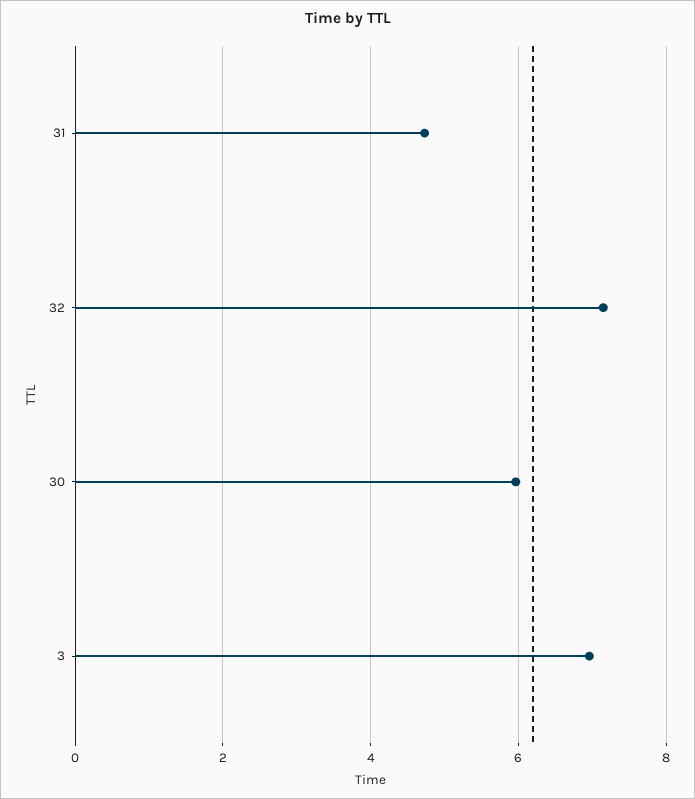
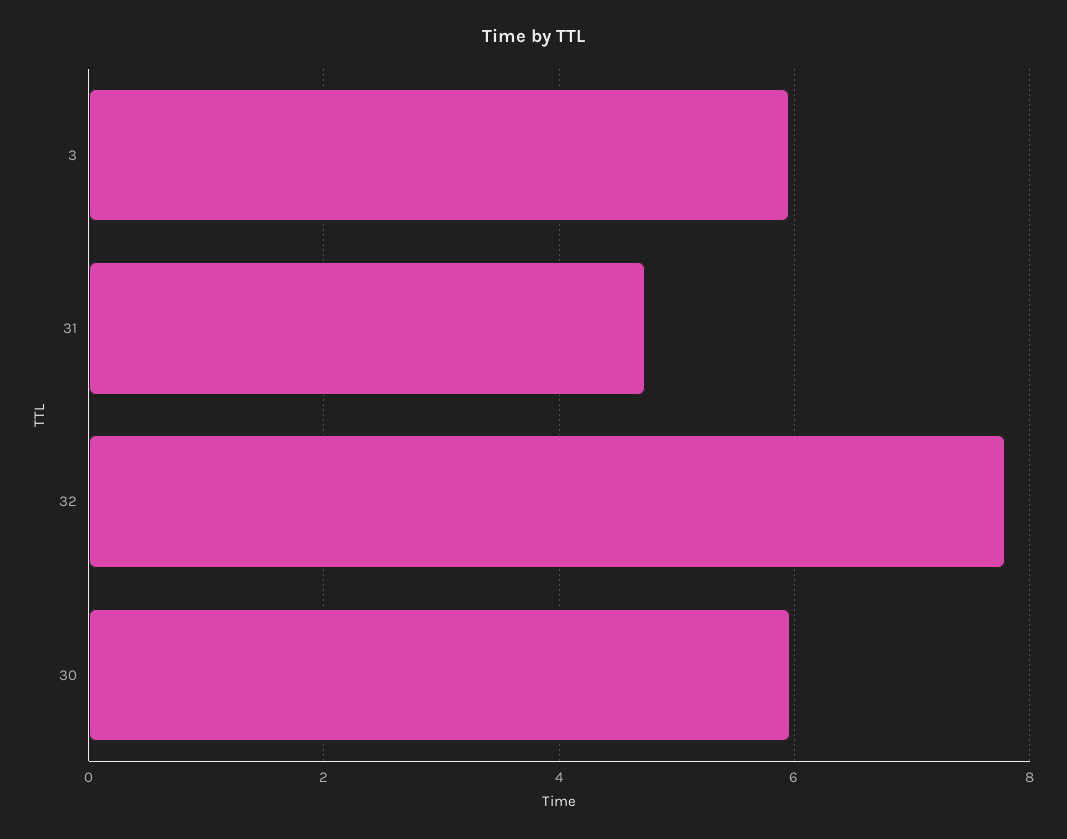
  {
    "31": 4.8,
-   "32": 7.2,
+   "32": 7.8,
    "30": 6,
-   "3": 7
+   "3": 6
  }

